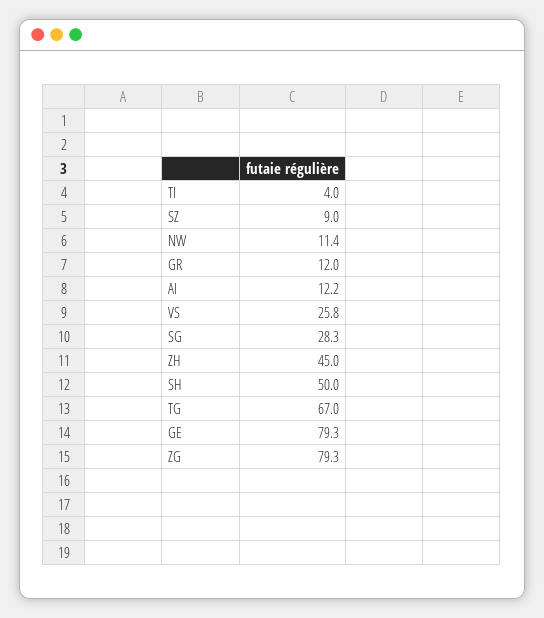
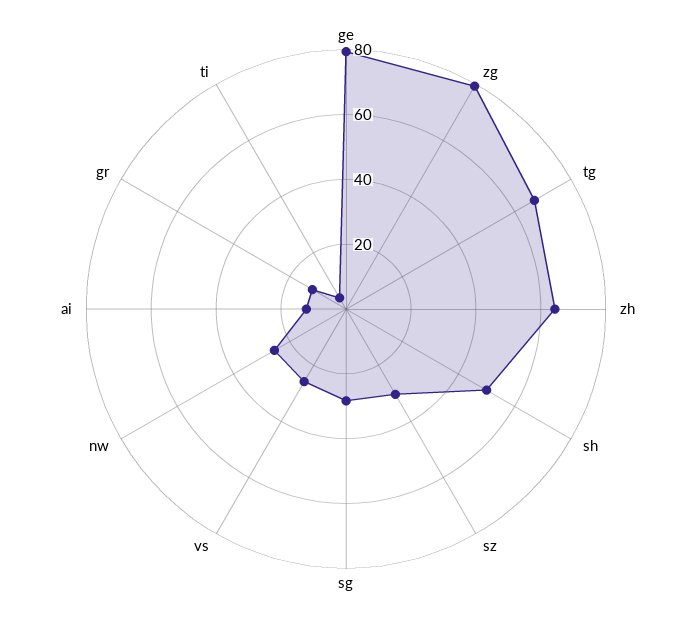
  {
    "TI": 4,
-   "SZ": 9,
+   "SZ": 30,
-   "NW": 11.4,
+   "NW": 25,
    "GR": 12,
    "AI": 12.2,
    "VS": 25.8,
    "SG": 28.3,
-   "ZH": 45,
+   "ZH": 65,
    "SH": 50,
    "TG": 67,
    "GE": 79.3,
    "ZG": 79.3
  }

